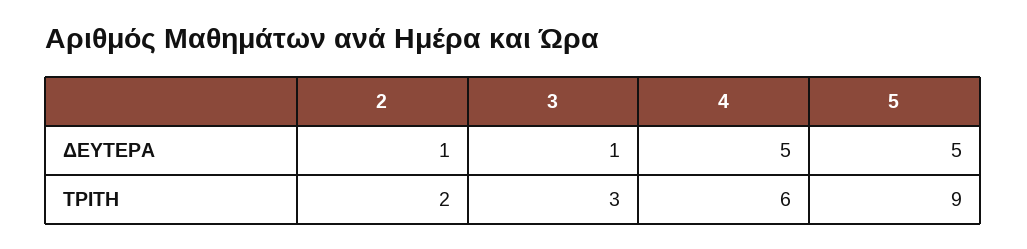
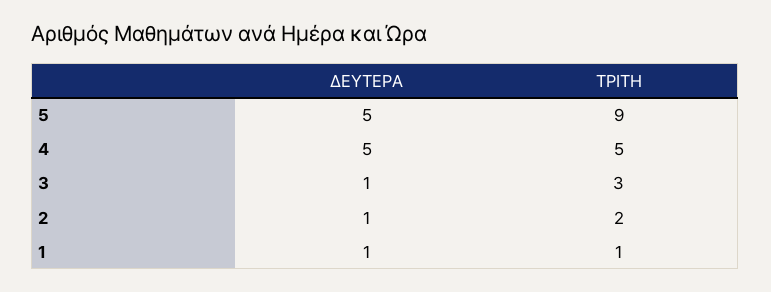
  {
    "2": {
      "ΔΕΥΤΕΡΑ": 1,
      "ΤΡΙΤΗ": 2
    },
    "3": {
      "ΔΕΥΤΕΡΑ": 1,
      "ΤΡΙΤΗ": 3
    },
    "4": {
      "ΔΕΥΤΕΡΑ": 5,
-     "ΤΡΙΤΗ": 6
+     "ΤΡΙΤΗ": 5
    },
    "5": {
      "ΔΕΥΤΕΡΑ": 5,
      "ΤΡΙΤΗ": 9
-   }
+   },
+   "1": {
+     "ΔΕΥΤΕΡΑ": 1,
+     "ΤΡΙΤΗ": 1
+   }
  }

